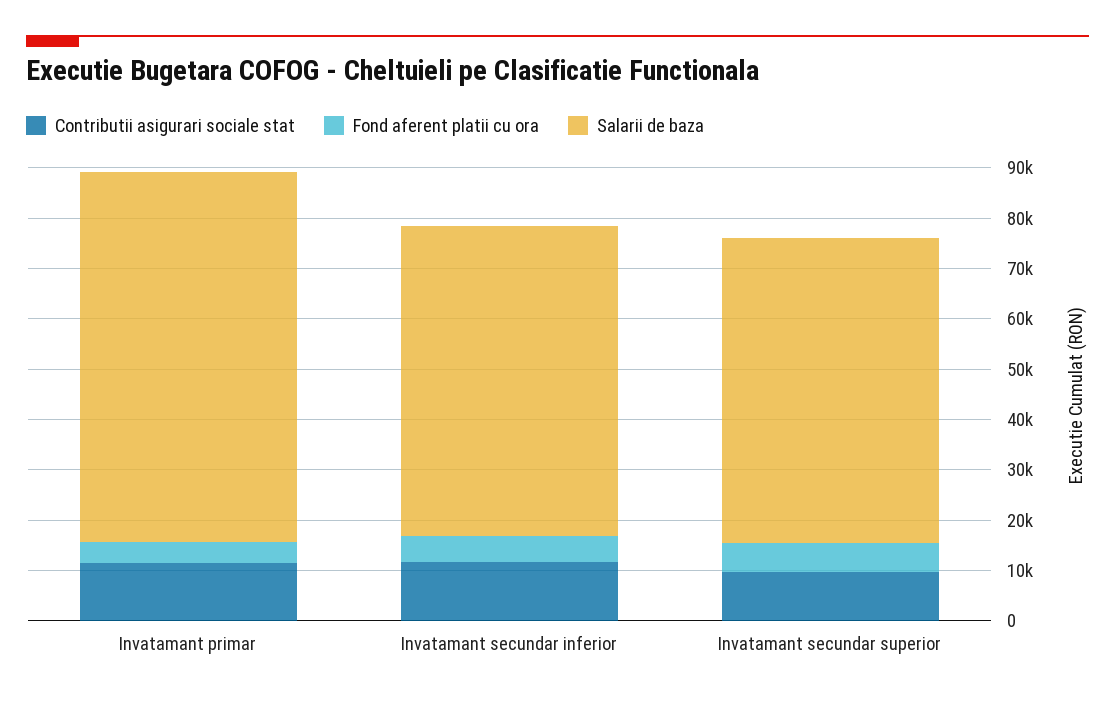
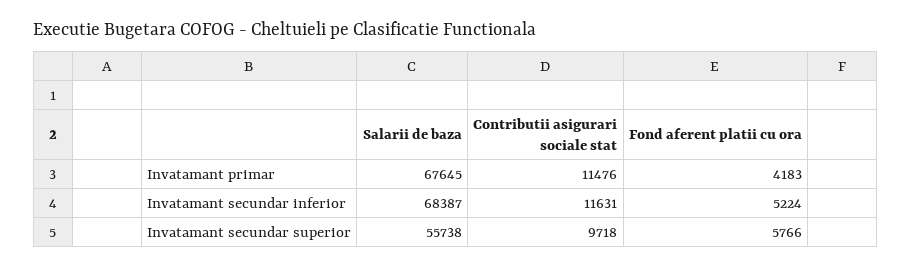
  {
    "Contributii asigurari sociale stat": {
      "Invatamant primar": 11476,
      "Invatamant secundar inferior": 11631,
      "Invatamant secundar superior": 9718
    },
    "Fond aferent platii cu ora": {
      "Invatamant primar": 4183,
      "Invatamant secundar inferior": 5224,
      "Invatamant secundar superior": 5766
    },
    "Salarii de baza": {
-     "Invatamant primar": 74000,
+     "Invatamant primar": 67645,
-     "Invatamant secundar inferior": 62000,
+     "Invatamant secundar inferior": 68387,
-     "Invatamant secundar superior": 60000
+     "Invatamant secundar superior": 55738
    }
  }

